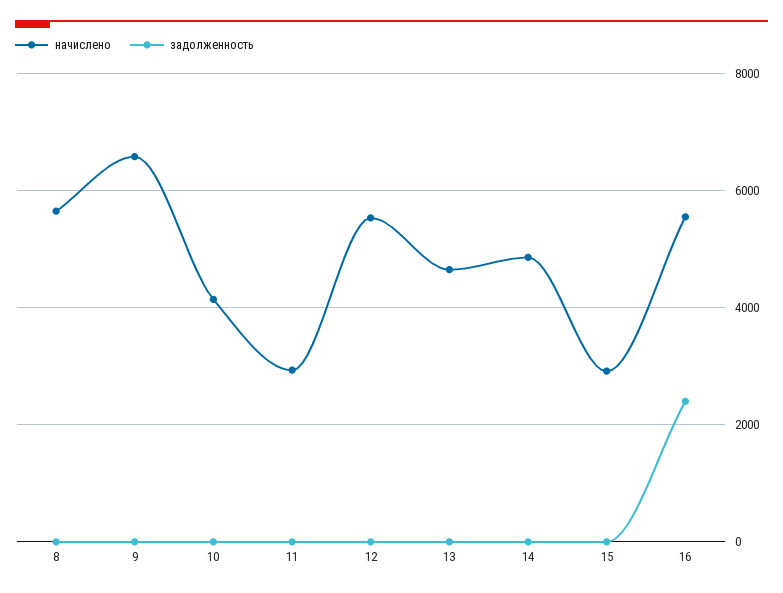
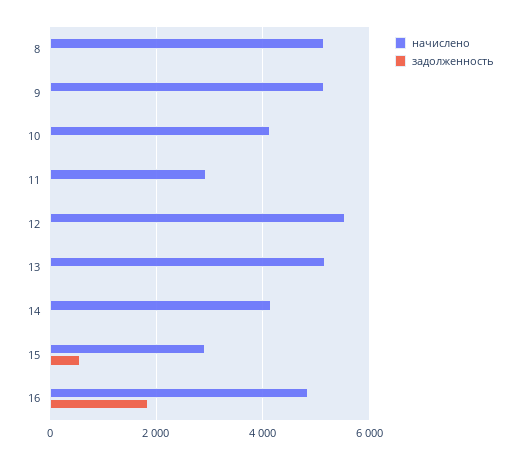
  {
    "начислено": {
-     "8": 5600,
+     "8": 5200,
-     "9": 6600,
+     "9": 5200,
      "10": 4200,
      "11": 3000,
      "12": 5600,
-     "13": 4600,
+     "13": 5200,
-     "14": 4800,
+     "14": 4200,
      "15": 3000,
-     "16": 5600
+     "16": 4800
    },
    "задолженность": {
      "8": 0,
      "9": 0,
      "10": 0,
      "11": 0,
      "12": 0,
      "13": 0,
      "14": 0,
-     "15": 0,
+     "15": 600,
-     "16": 2400
+     "16": 1800
    }
  }

